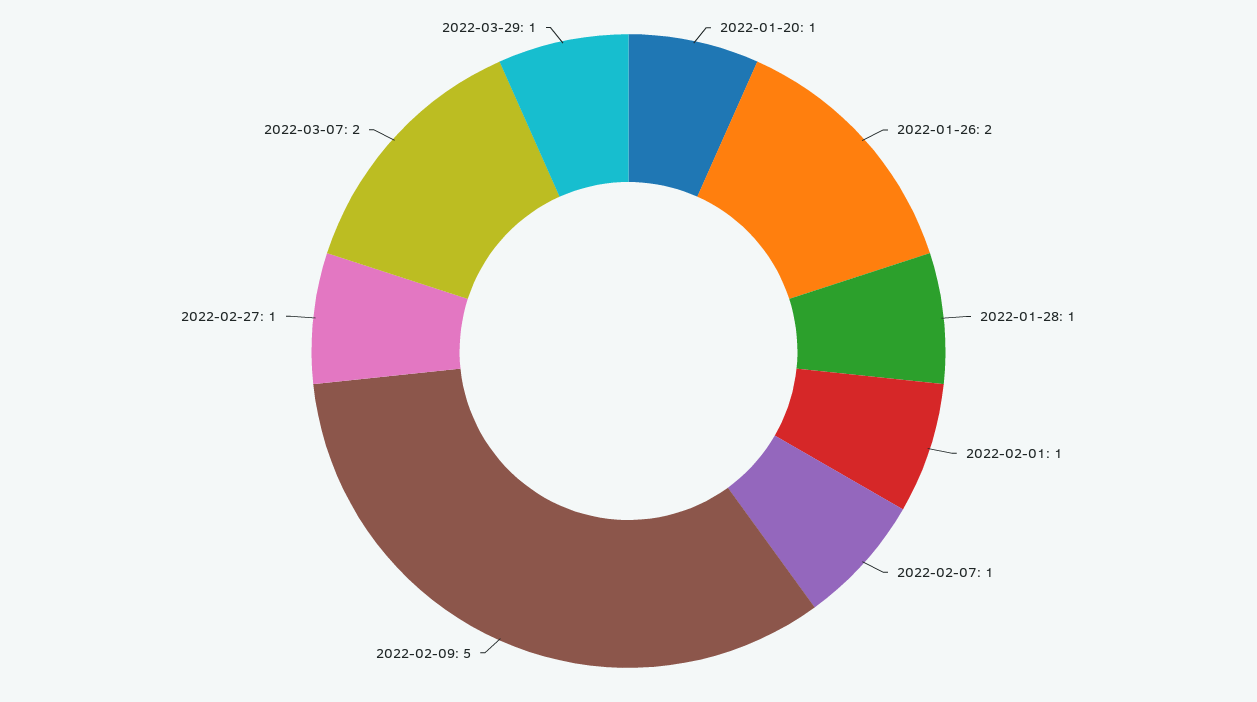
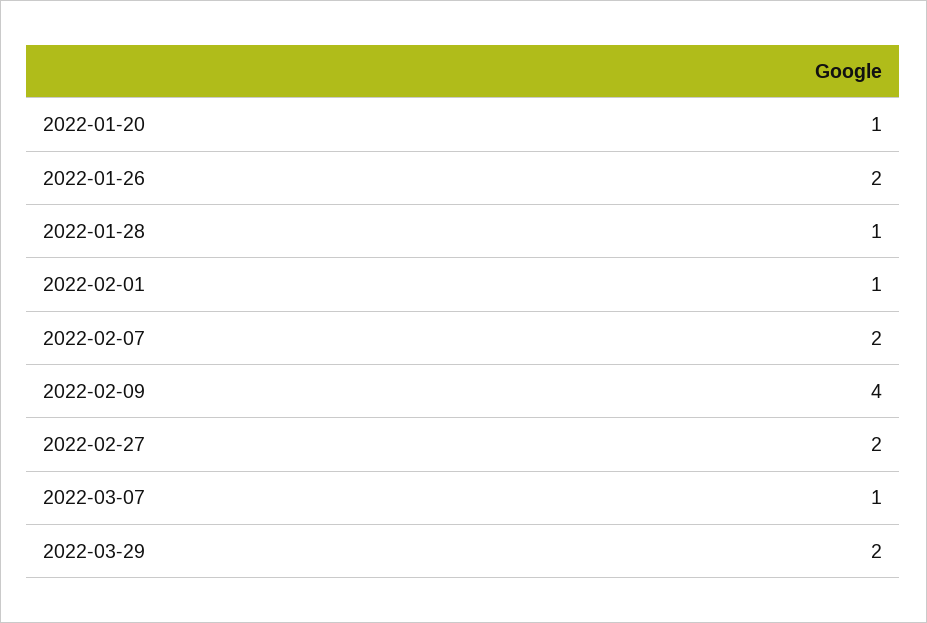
  {
    "2022-01-20": 1,
    "2022-01-26": 2,
    "2022-01-28": 1,
    "2022-02-01": 1,
-   "2022-02-07": 1,
+   "2022-02-07": 2,
-   "2022-02-09": 5,
+   "2022-02-09": 4,
-   "2022-02-27": 1,
+   "2022-02-27": 2,
-   "2022-03-07": 2,
+   "2022-03-07": 1,
-   "2022-03-29": 1
+   "2022-03-29": 2
  }

